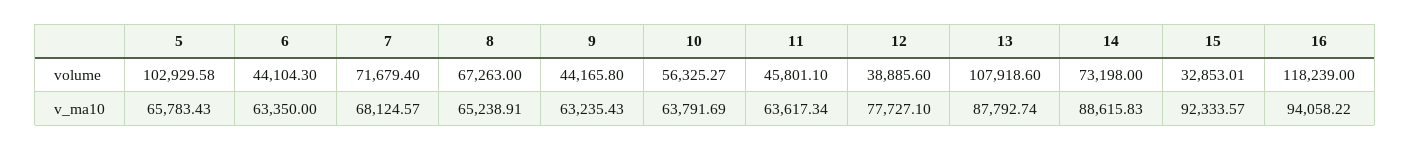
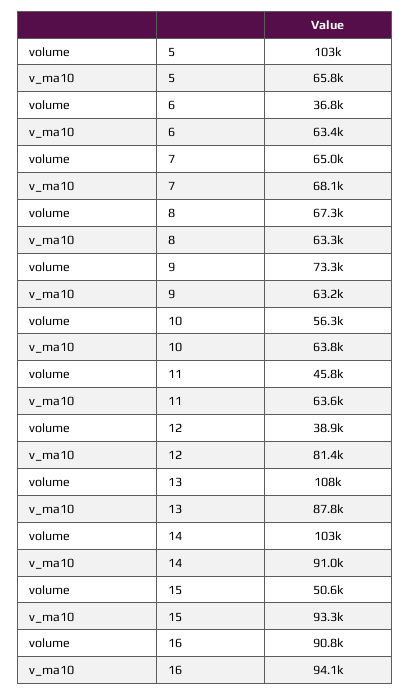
  {
    "5": {
      "volume": 102929.58,
      "v_ma10": 65783.43
    },
    "6": {
-     "volume": 44104.3,
+     "volume": 36800,
      "v_ma10": 63350
    },
    "7": {
-     "volume": 71679.4,
+     "volume": 65000,
      "v_ma10": 68124.57
    },
    "8": {
      "volume": 67263,
-     "v_ma10": 65238.91
+     "v_ma10": 63300
    },
    "9": {
-     "volume": 44165.8,
+     "volume": 73300,
      "v_ma10": 63235.43
    },
    "10": {
      "volume": 56325.27,
      "v_ma10": 63791.69
    },
    "11": {
      "volume": 45801.1,
      "v_ma10": 63617.34
    },
    "12": {
      "volume": 38885.6,
-     "v_ma10": 77727.1
+     "v_ma10": 81400
    },
    "13": {
      "volume": 107918.6,
      "v_ma10": 87792.74
    },
    "14": {
-     "volume": 73198,
+     "volume": 103000,
-     "v_ma10": 88615.83
+     "v_ma10": 91000
    },
    "15": {
-     "volume": 32853.01,
+     "volume": 50600,
-     "v_ma10": 92333.57
+     "v_ma10": 93300
    },
    "16": {
-     "volume": 118239,
+     "volume": 90800,
      "v_ma10": 94058.22
    }
  }

